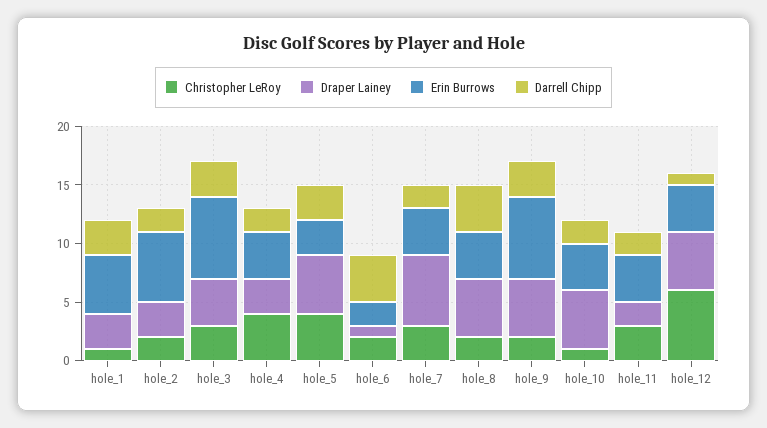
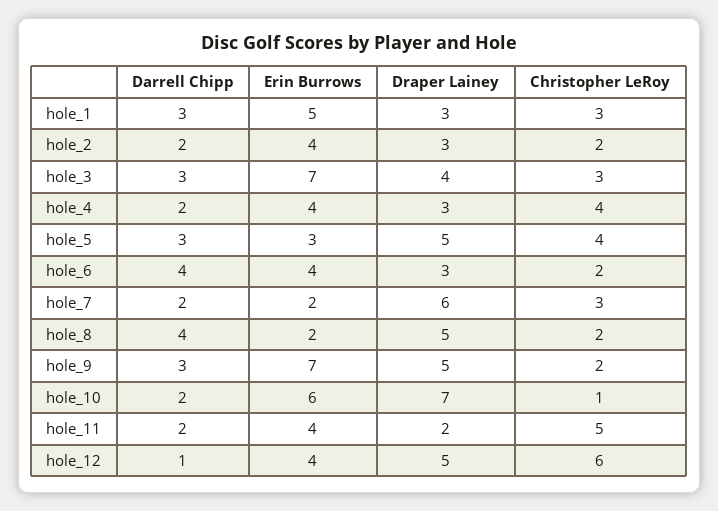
  {
    "Christopher LeRoy": {
-     "hole_1": 1,
+     "hole_1": 3,
      "hole_2": 2,
      "hole_3": 3,
      "hole_4": 4,
      "hole_5": 4,
      "hole_6": 2,
      "hole_7": 3,
      "hole_8": 2,
      "hole_9": 2,
      "hole_10": 1,
-     "hole_11": 3,
+     "hole_11": 5,
      "hole_12": 6
    },
    "Draper Lainey": {
      "hole_1": 3,
      "hole_2": 3,
      "hole_3": 4,
      "hole_4": 3,
      "hole_5": 5,
-     "hole_6": 1,
+     "hole_6": 3,
      "hole_7": 6,
      "hole_8": 5,
      "hole_9": 5,
-     "hole_10": 5,
+     "hole_10": 7,
      "hole_11": 2,
      "hole_12": 5
    },
    "Erin Burrows": {
      "hole_1": 5,
-     "hole_2": 6,
+     "hole_2": 4,
      "hole_3": 7,
      "hole_4": 4,
      "hole_5": 3,
-     "hole_6": 2,
+     "hole_6": 4,
-     "hole_7": 4,
+     "hole_7": 2,
-     "hole_8": 4,
+     "hole_8": 2,
      "hole_9": 7,
-     "hole_10": 4,
+     "hole_10": 6,
      "hole_11": 4,
      "hole_12": 4
    },
    "Darrell Chipp": {
      "hole_1": 3,
      "hole_2": 2,
      "hole_3": 3,
      "hole_4": 2,
      "hole_5": 3,
      "hole_6": 4,
      "hole_7": 2,
      "hole_8": 4,
      "hole_9": 3,
      "hole_10": 2,
      "hole_11": 2,
      "hole_12": 1
    }
  }

